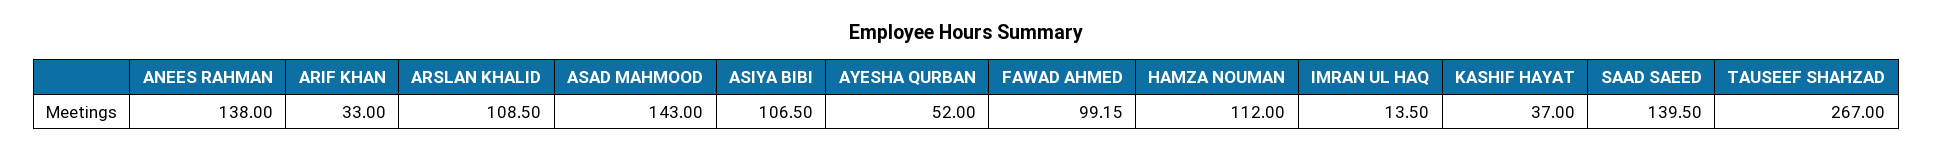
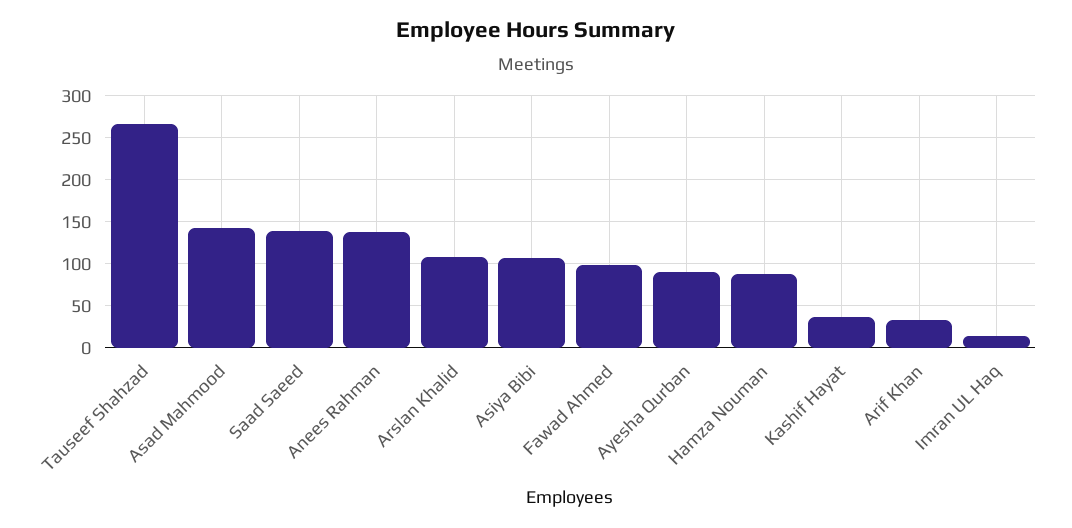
  {
    "ANEES RAHMAN": 138,
    "ARIF KHAN": 33,
    "ARSLAN KHALID": 108.5,
    "ASAD MAHMOOD": 143,
    "ASIYA BIBI": 106.5,
-   "AYESHA QURBAN": 52,
+   "AYESHA QURBAN": 90,
    "FAWAD AHMED": 99.15,
-   "HAMZA NOUMAN": 112,
+   "HAMZA NOUMAN": 90,
    "IMRAN UL HAQ": 13.5,
    "KASHIF HAYAT": 37,
    "SAAD SAEED": 139.5,
    "TAUSEEF SHAHZAD": 267
  }

